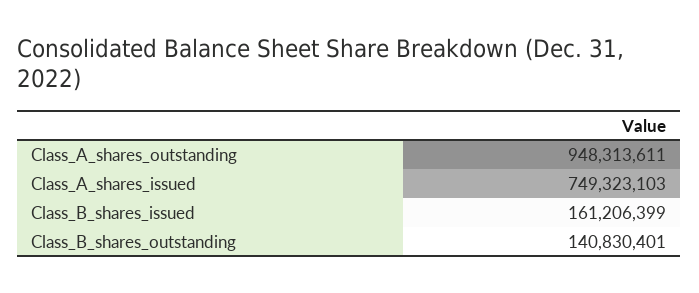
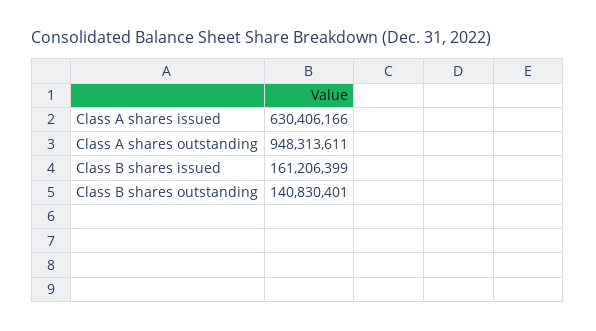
  {
    "Class_A_shares_outstanding": 948313611,
-   "Class_A_shares_issued": 749323103,
+   "Class_A_shares_issued": 630406166,
    "Class_B_shares_issued": 161206399,
    "Class_B_shares_outstanding": 140830401
  }

